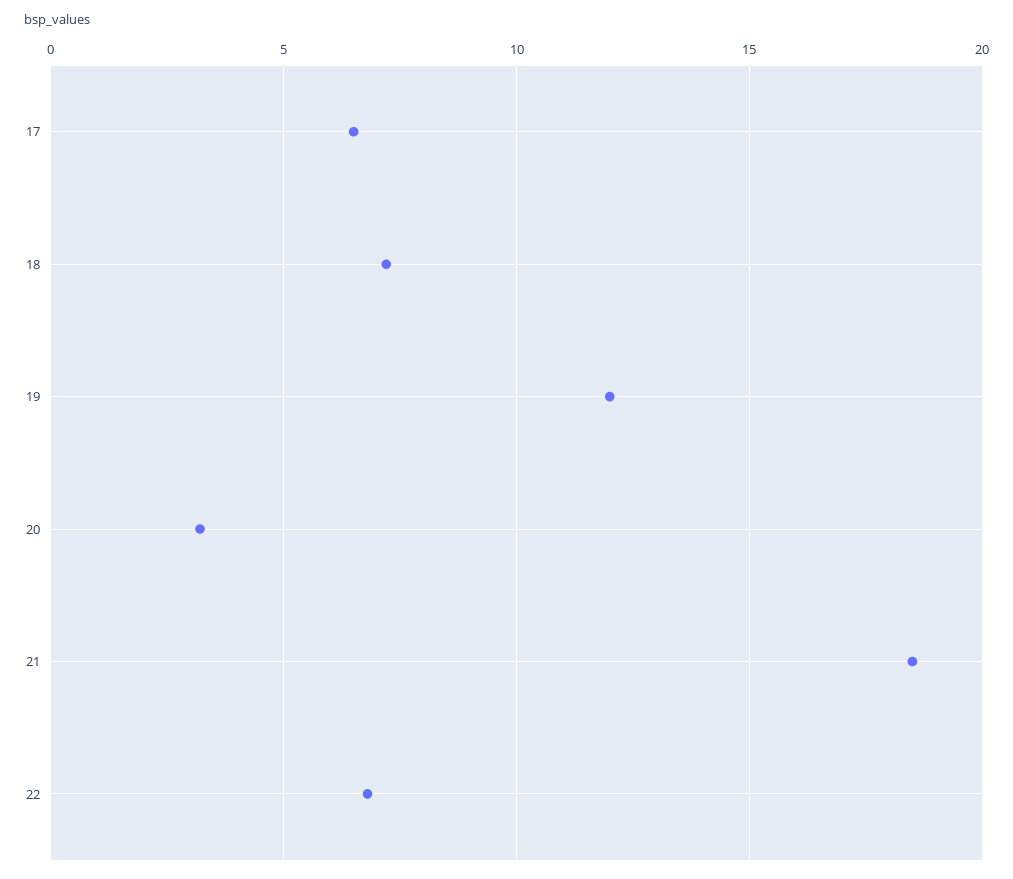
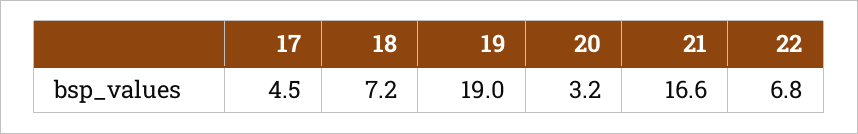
  {
-   "17": 6.5,
+   "17": 4.5,
    "18": 7.2,
-   "19": 12,
+   "19": 19,
    "20": 3.2,
-   "21": 18.5,
+   "21": 16.6,
    "22": 6.8
  }

